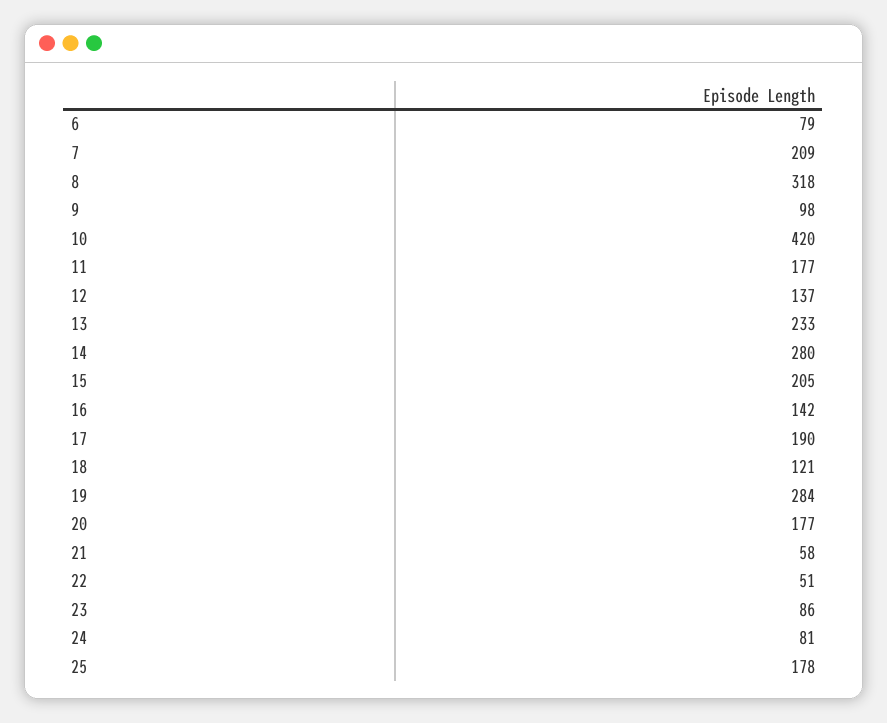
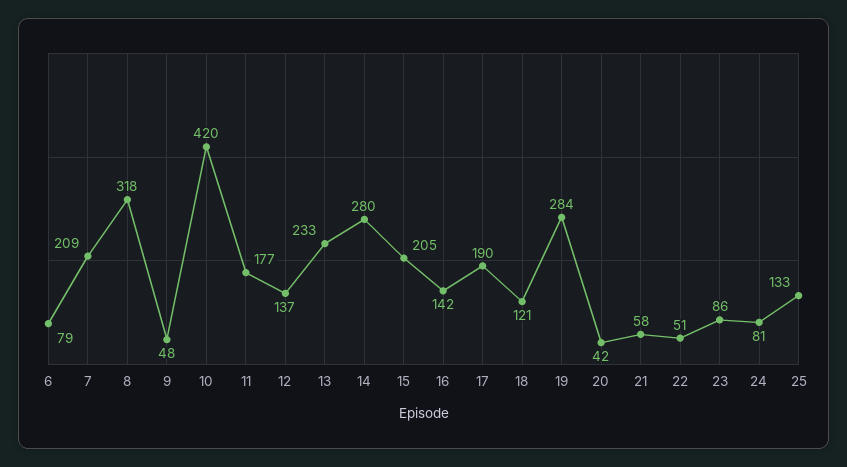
  {
    "6": 79,
    "7": 209,
    "8": 318,
-   "9": 98,
+   "9": 48,
    "10": 420,
    "11": 177,
    "12": 137,
    "13": 233,
    "14": 280,
    "15": 205,
    "16": 142,
    "17": 190,
    "18": 121,
    "19": 284,
-   "20": 177,
+   "20": 42,
    "21": 58,
    "22": 51,
    "23": 86,
    "24": 81,
-   "25": 178
+   "25": 133
  }

